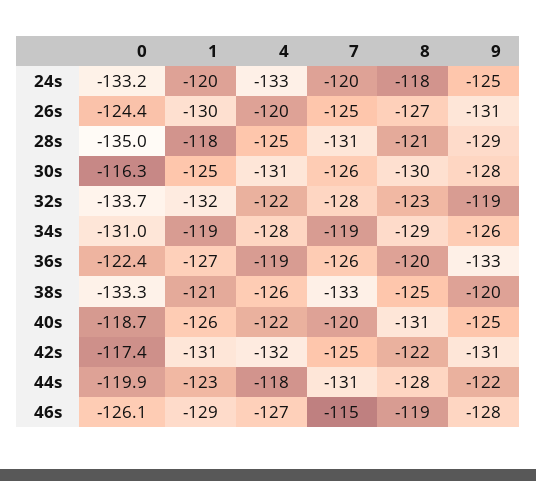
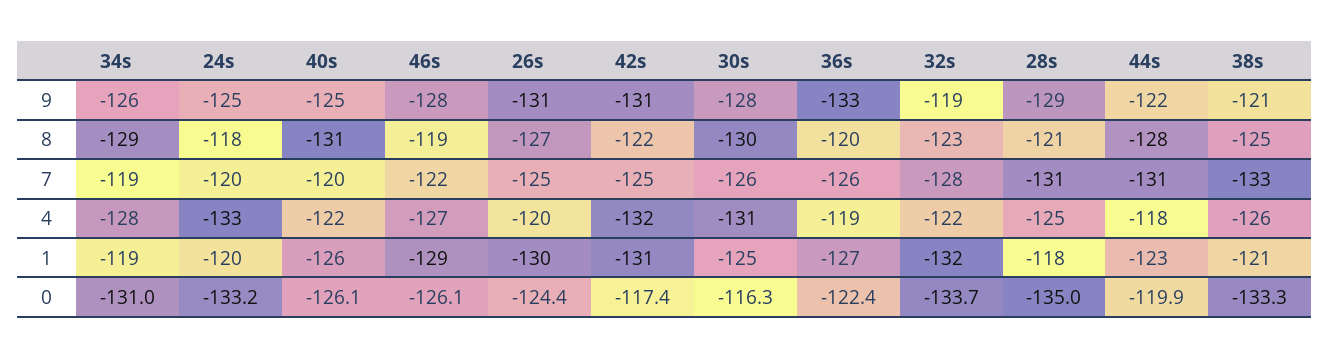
  {
    "0": {
      "24s": -133.2,
      "26s": -124.4,
      "28s": -135,
      "30s": -116.3,
      "32s": -133.7,
      "34s": -131,
      "36s": -122.4,
      "38s": -133.3,
-     "40s": -118.7,
+     "40s": -126.1,
      "42s": -117.4,
      "44s": -119.9,
      "46s": -126.1
    },
    "1": {
      "24s": -120,
      "26s": -130,
      "28s": -118,
      "30s": -125,
      "32s": -132,
      "34s": -119,
      "36s": -127,
      "38s": -121,
      "40s": -126,
      "42s": -131,
      "44s": -123,
      "46s": -129
    },
    "4": {
      "24s": -133,
      "26s": -120,
      "28s": -125,
      "30s": -131,
      "32s": -122,
      "34s": -128,
      "36s": -119,
      "38s": -126,
      "40s": -122,
      "42s": -132,
      "44s": -118,
      "46s": -127
    },
    "7": {
      "24s": -120,
      "26s": -125,
      "28s": -131,
      "30s": -126,
      "32s": -128,
      "34s": -119,
      "36s": -126,
      "38s": -133,
      "40s": -120,
      "42s": -125,
      "44s": -131,
-     "46s": -115
+     "46s": -122
    },
    "8": {
      "24s": -118,
      "26s": -127,
      "28s": -121,
      "30s": -130,
      "32s": -123,
      "34s": -129,
      "36s": -120,
      "38s": -125,
      "40s": -131,
      "42s": -122,
      "44s": -128,
      "46s": -119
    },
    "9": {
      "24s": -125,
      "26s": -131,
      "28s": -129,
      "30s": -128,
      "32s": -119,
      "34s": -126,
      "36s": -133,
-     "38s": -120,
+     "38s": -121,
      "40s": -125,
      "42s": -131,
      "44s": -122,
      "46s": -128
    }
  }

